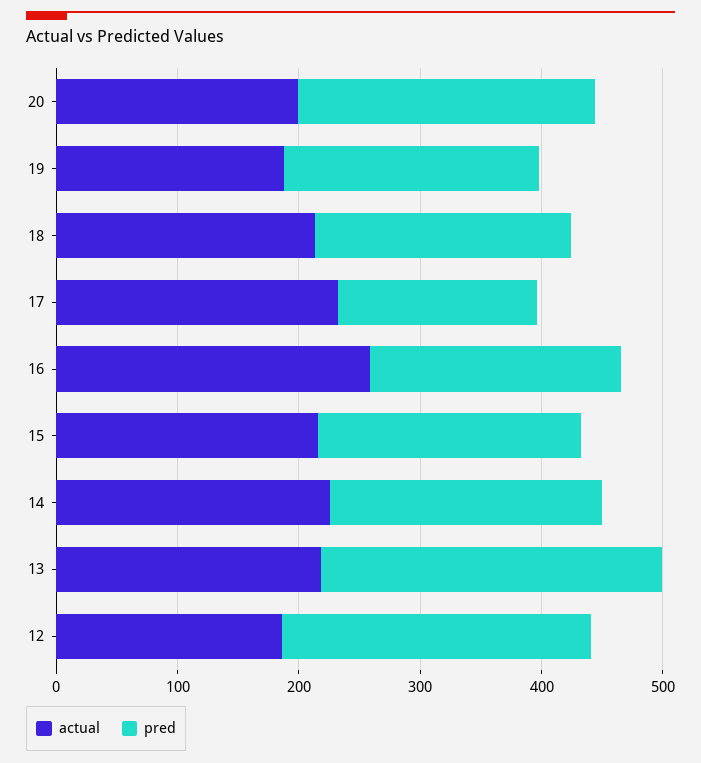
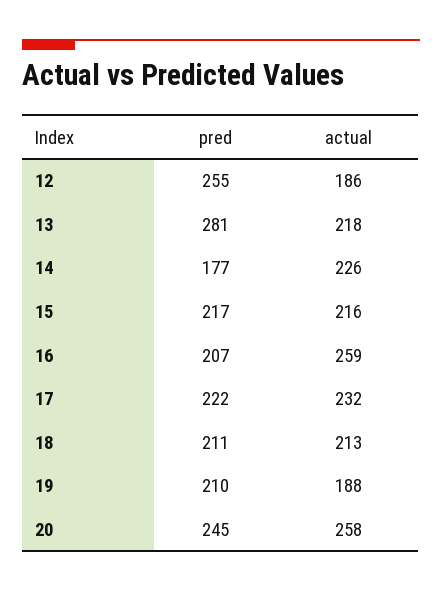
  {
    "actual": {
-     "20": 200,
+     "20": 258,
      "19": 188,
      "18": 213,
      "17": 232,
      "16": 259,
      "15": 216,
      "14": 226,
      "13": 218,
      "12": 186
    },
    "pred": {
      "20": 245,
      "19": 210,
      "18": 211,
-     "17": 160,
+     "17": 222,
      "16": 207,
      "15": 217,
-     "14": 220,
+     "14": 177,
      "13": 281,
      "12": 255
    }
  }

